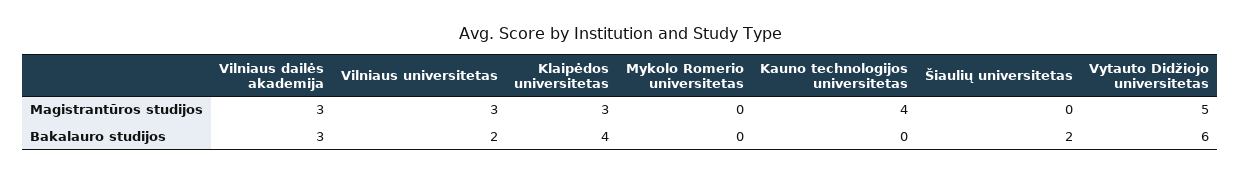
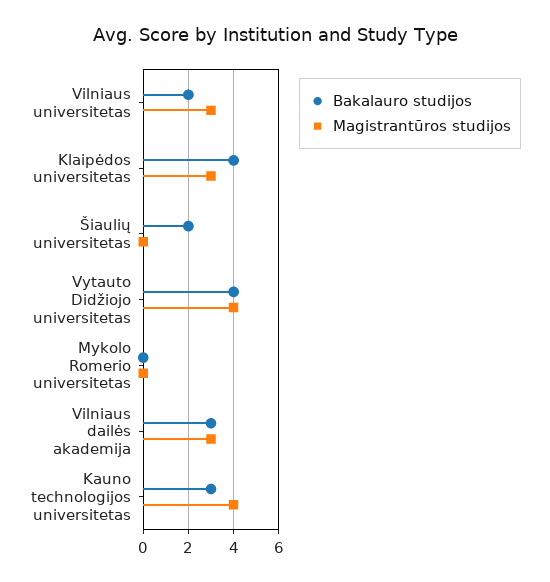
  {
    "Magistrantūros studijos": {
      "Vilniaus dailės akademija": 3,
      "Vilniaus universitetas": 3,
      "Klaipėdos universitetas": 3,
      "Mykolo Romerio universitetas": 0,
      "Kauno technologijos universitetas": 4,
      "Šiaulių universitetas": 0,
-     "Vytauto Didžiojo universitetas": 5
+     "Vytauto Didžiojo universitetas": 4
    },
    "Bakalauro studijos": {
      "Vilniaus dailės akademija": 3,
      "Vilniaus universitetas": 2,
      "Klaipėdos universitetas": 4,
      "Mykolo Romerio universitetas": 0,
-     "Kauno technologijos universitetas": 0,
+     "Kauno technologijos universitetas": 3,
      "Šiaulių universitetas": 2,
-     "Vytauto Didžiojo universitetas": 6
+     "Vytauto Didžiojo universitetas": 4
    }
  }

